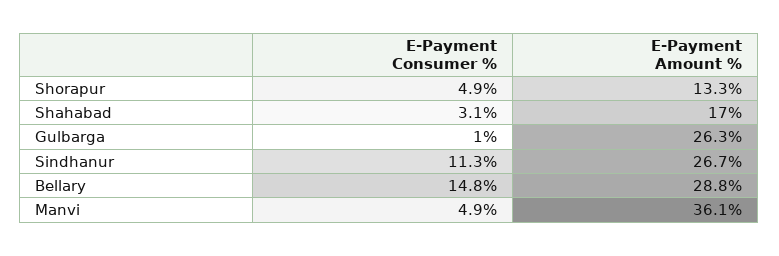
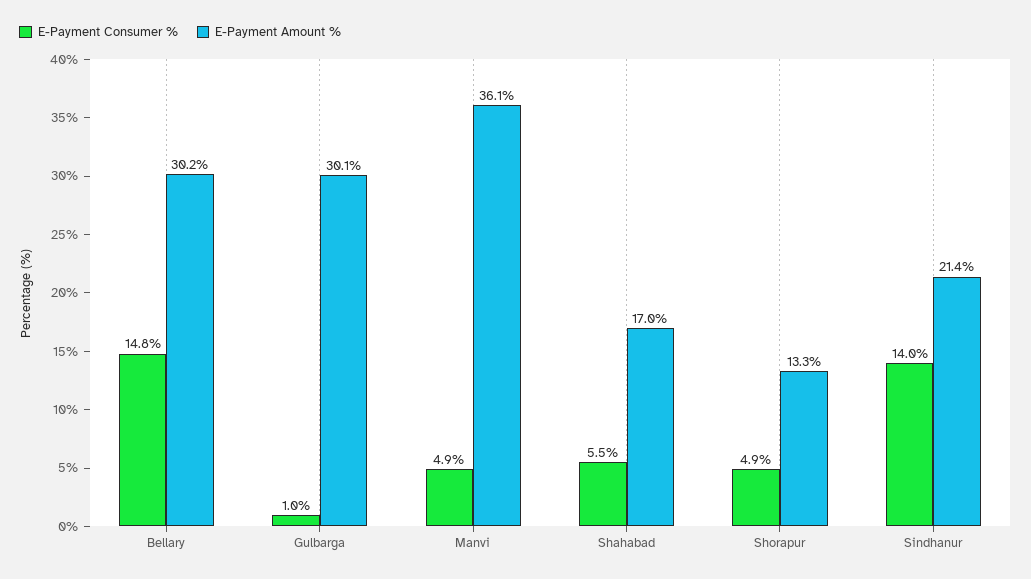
  {
    "E-Payment Consumer %": {
      "Shorapur": 4.9,
-     "Shahabad": 3.1,
+     "Shahabad": 5.5,
      "Gulbarga": 1,
-     "Sindhanur": 11.3,
+     "Sindhanur": 14,
      "Bellary": 14.8,
      "Manvi": 4.9
    },
    "E-Payment Amount %": {
      "Shorapur": 13.3,
      "Shahabad": 17,
-     "Gulbarga": 26.3,
+     "Gulbarga": 30.1,
-     "Sindhanur": 26.7,
+     "Sindhanur": 21.4,
-     "Bellary": 28.8,
+     "Bellary": 30.2,
      "Manvi": 36.1
    }
  }

